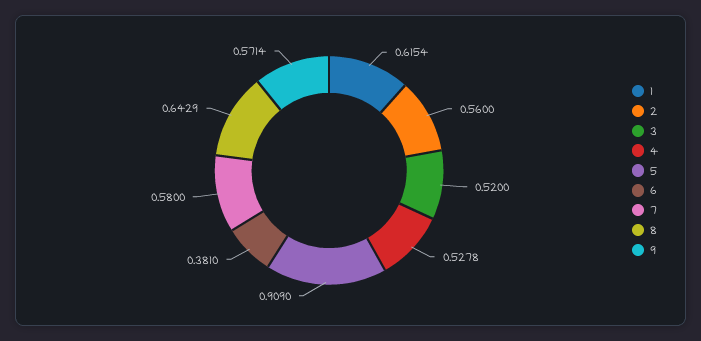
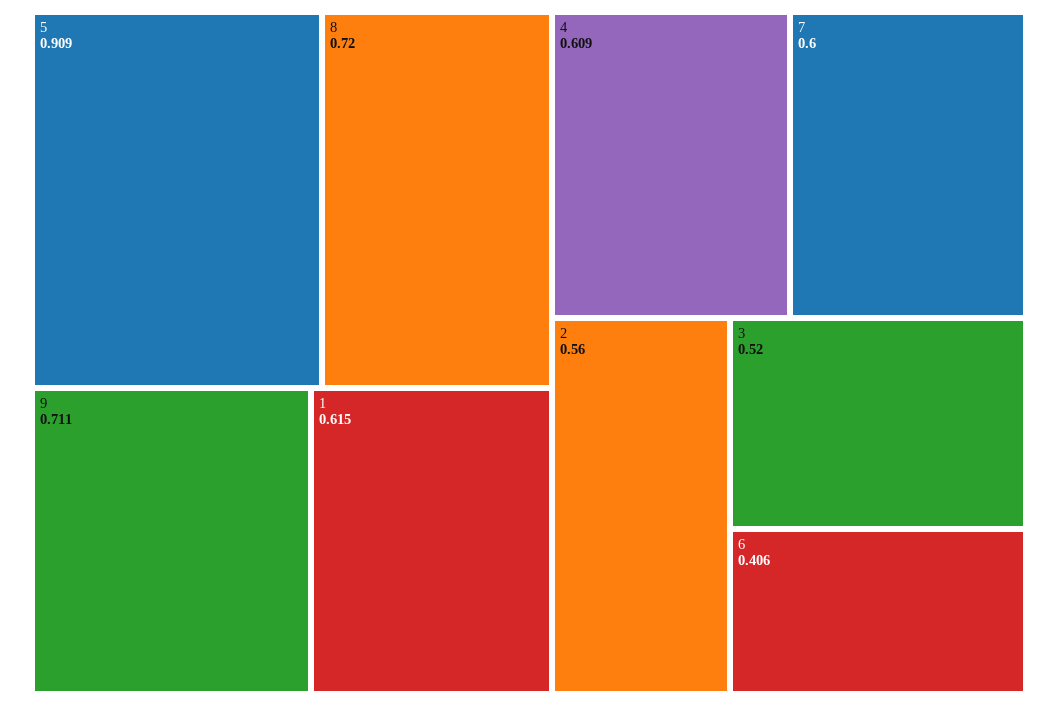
  {
    "1": 0.6154,
    "2": 0.56,
    "3": 0.52,
-   "4": 0.5278,
+   "4": 0.609,
    "5": 0.909,
-   "6": 0.381,
+   "6": 0.406,
-   "7": 0.58,
+   "7": 0.6,
-   "8": 0.6429,
+   "8": 0.72,
-   "9": 0.5714
+   "9": 0.711
  }

